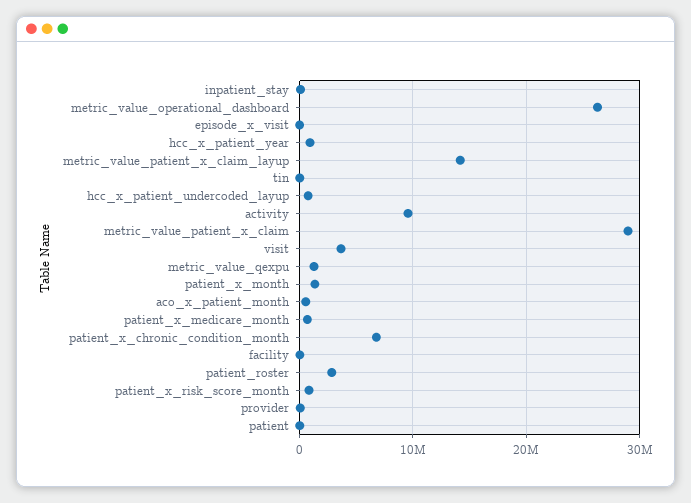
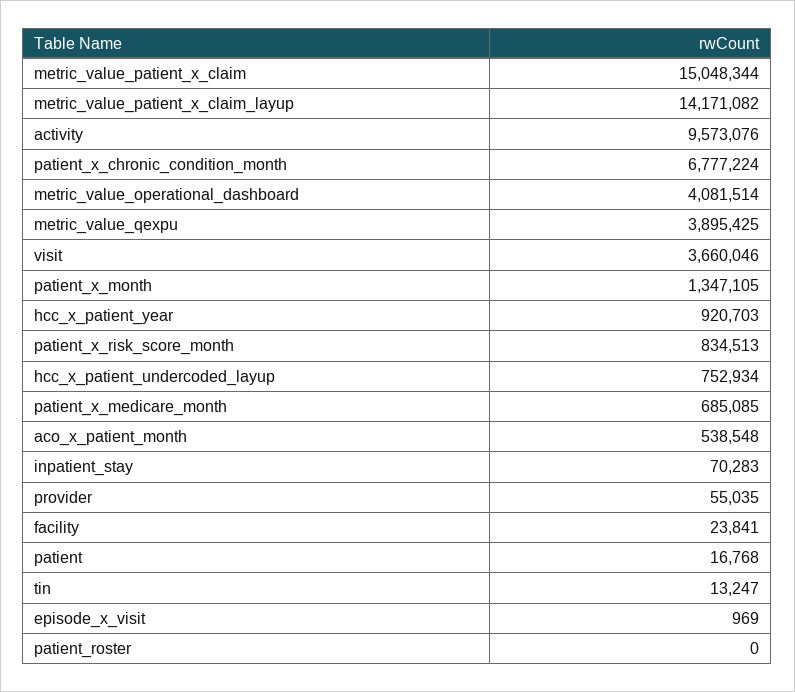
  {
    "inpatient_stay": 70283,
-   "metric_value_operational_dashboard": 26000000,
+   "metric_value_operational_dashboard": 4081514,
    "episode_x_visit": 969,
    "hcc_x_patient_year": 920703,
    "metric_value_patient_x_claim_layup": 14171082,
    "tin": 13247,
    "hcc_x_patient_undercoded_layup": 752934,
    "activity": 9573076,
-   "metric_value_patient_x_claim": 29000000,
+   "metric_value_patient_x_claim": 15048344,
    "visit": 3660046,
-   "metric_value_qexpu": 1000000,
+   "metric_value_qexpu": 3895425,
    "patient_x_month": 1347105,
    "aco_x_patient_month": 538548,
    "patient_x_medicare_month": 685085,
    "patient_x_chronic_condition_month": 6777224,
    "facility": 23841,
-   "patient_roster": 3000000,
+   "patient_roster": 0,
    "patient_x_risk_score_month": 834513,
    "provider": 55035,
    "patient": 16768
  }

